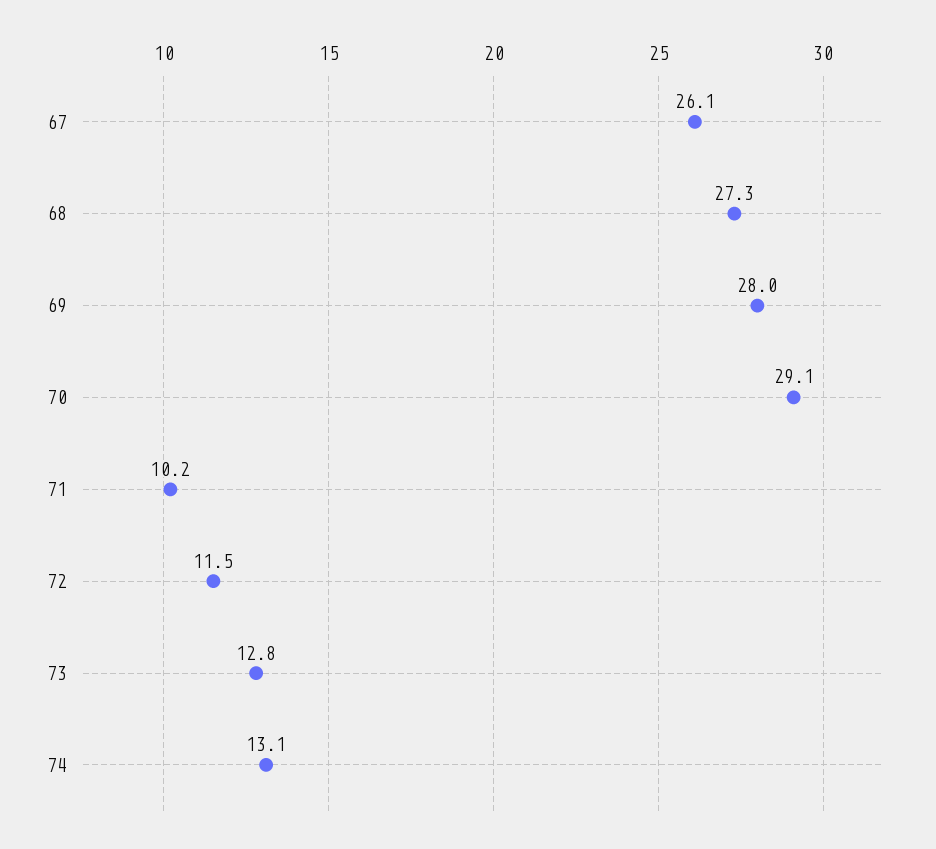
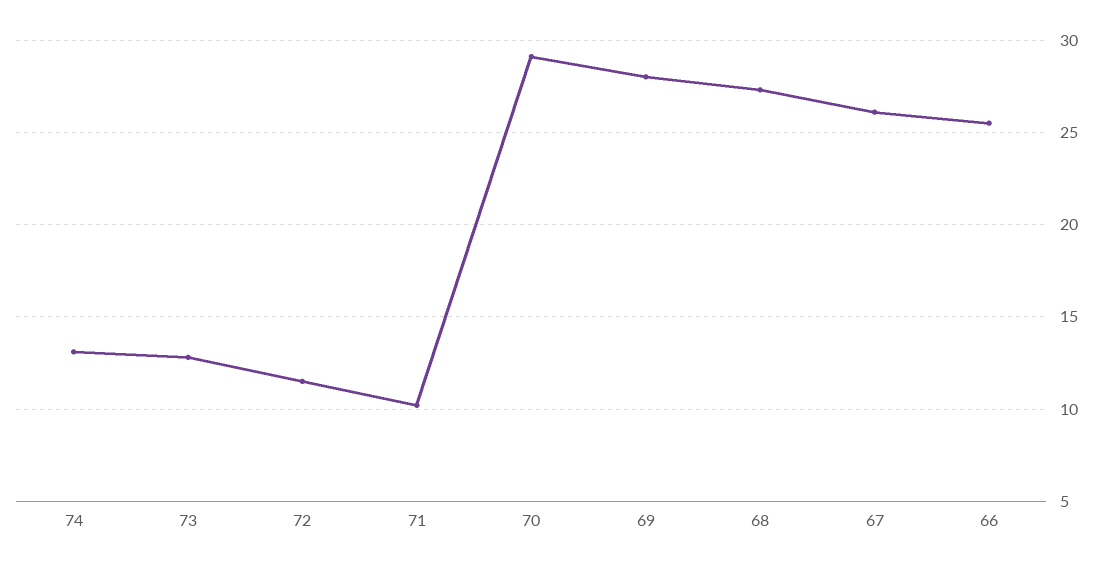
  {
    "67": 26.1,
    "68": 27.3,
    "69": 28,
    "70": 29.1,
    "71": 10.2,
    "72": 11.5,
    "73": 12.8,
-   "74": 13.1
+   "74": 13.1,
+   "66": 25.5
  }

